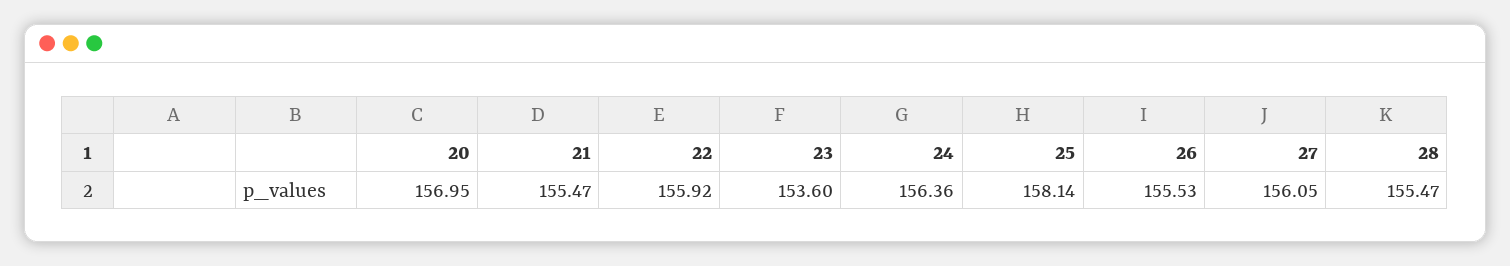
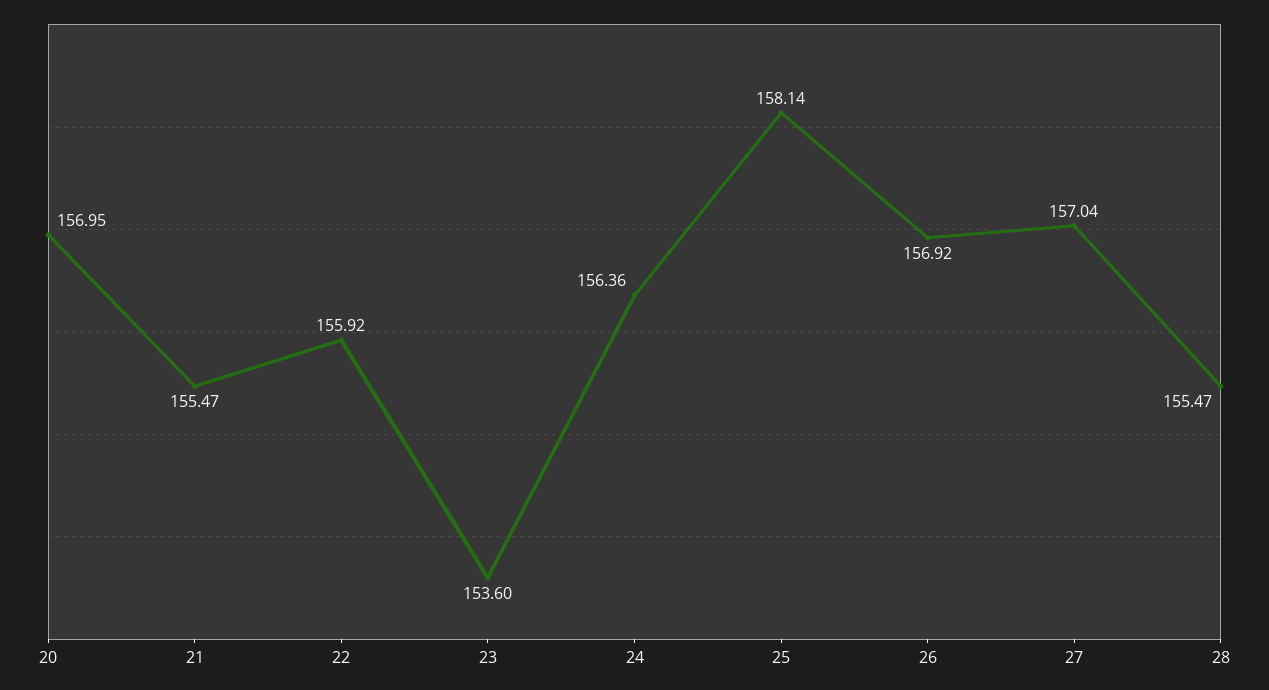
  {
    "20": 156.95,
    "21": 155.47,
    "22": 155.92,
    "23": 153.6,
    "24": 156.36,
    "25": 158.14,
-   "26": 155.53,
+   "26": 156.92,
-   "27": 156.05,
+   "27": 157.04,
    "28": 155.47
  }

